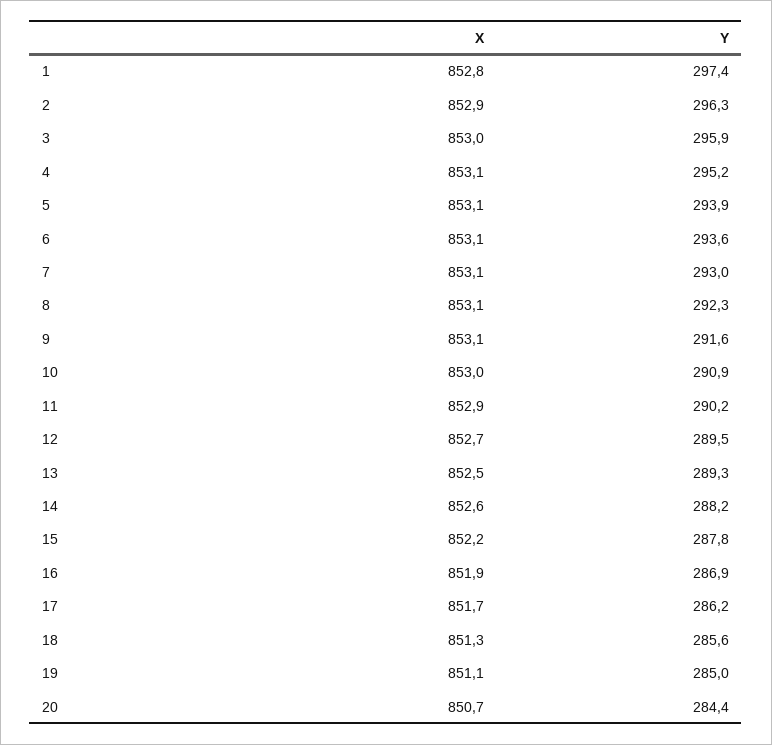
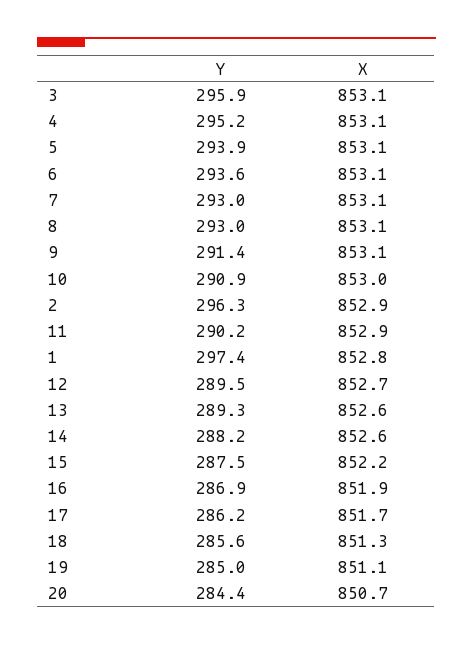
  {
    "X": {
      "1": 852.8,
      "2": 852.9,
-     "3": 853,
+     "3": 853.1,
      "4": 853.1,
      "5": 853.1,
      "6": 853.1,
      "7": 853.1,
      "8": 853.1,
      "9": 853.1,
      "10": 853,
      "11": 852.9,
      "12": 852.7,
-     "13": 852.5,
+     "13": 852.6,
      "14": 852.6,
      "15": 852.2,
      "16": 851.9,
      "17": 851.7,
      "18": 851.3,
      "19": 851.1,
      "20": 850.7
    },
    "Y": {
      "1": 297.4,
      "2": 296.3,
      "3": 295.9,
      "4": 295.2,
      "5": 293.9,
      "6": 293.6,
      "7": 293,
-     "8": 292.3,
+     "8": 293,
-     "9": 291.6,
+     "9": 291.4,
      "10": 290.9,
      "11": 290.2,
      "12": 289.5,
      "13": 289.3,
      "14": 288.2,
-     "15": 287.8,
+     "15": 287.5,
      "16": 286.9,
      "17": 286.2,
      "18": 285.6,
      "19": 285,
      "20": 284.4
    }
  }

